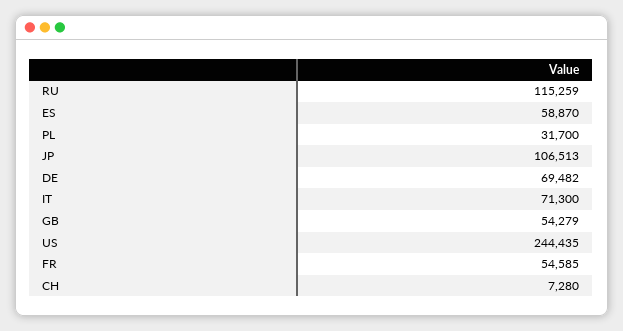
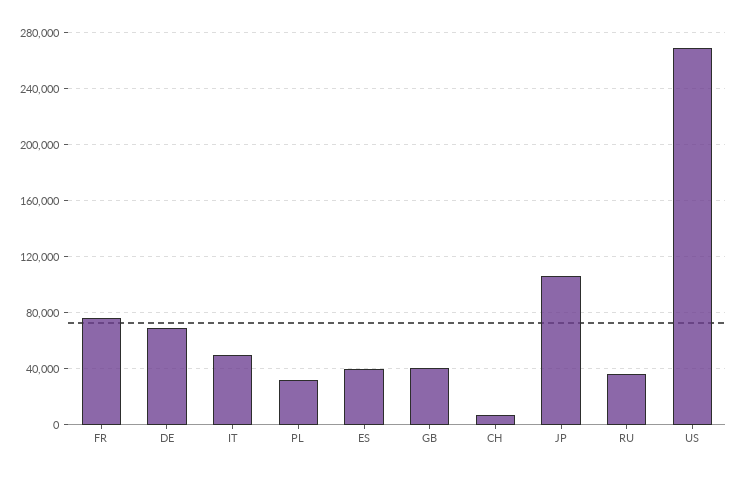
  {
-   "RU": 115259,
+   "RU": 35000,
-   "ES": 58870,
+   "ES": 40000,
    "PL": 31700,
    "JP": 106513,
    "DE": 69482,
-   "IT": 71300,
+   "IT": 50000,
-   "GB": 54279,
+   "GB": 40000,
-   "US": 244435,
+   "US": 270000,
-   "FR": 54585,
+   "FR": 75000,
    "CH": 7280
  }

